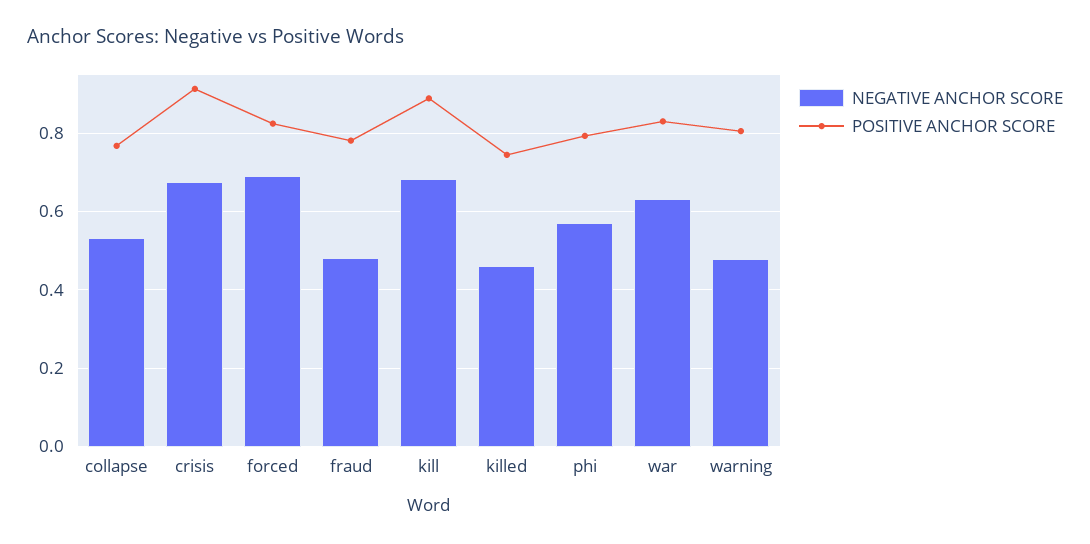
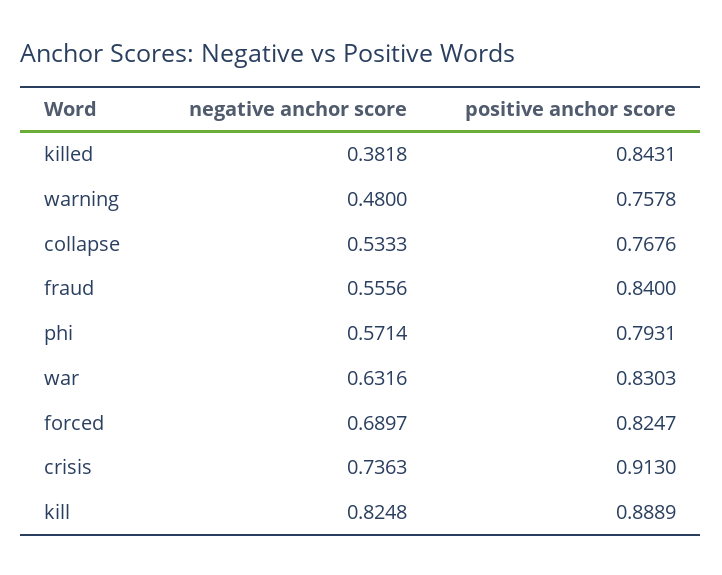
  {
    "NEGATIVE ANCHOR SCORE": {
      "collapse": 0.5333,
-     "crisis": 0.68,
+     "crisis": 0.7363,
      "forced": 0.6897,
-     "fraud": 0.48,
+     "fraud": 0.5556,
-     "kill": 0.68,
+     "kill": 0.8248,
-     "killed": 0.46,
+     "killed": 0.3818,
      "phi": 0.5714,
      "war": 0.6316,
      "warning": 0.48
    },
    "POSITIVE ANCHOR SCORE": {
      "collapse": 0.7676,
      "crisis": 0.913,
      "forced": 0.8247,
-     "fraud": 0.78,
+     "fraud": 0.84,
      "kill": 0.8889,
-     "killed": 0.74,
+     "killed": 0.8431,
      "phi": 0.7931,
      "war": 0.8303,
-     "warning": 0.8
+     "warning": 0.7578
    }
  }

